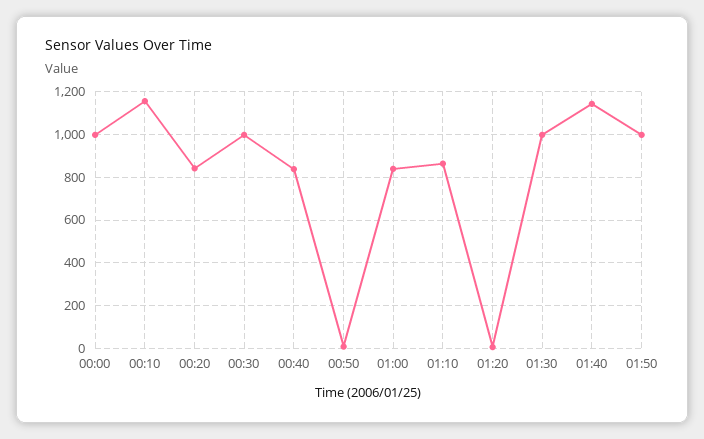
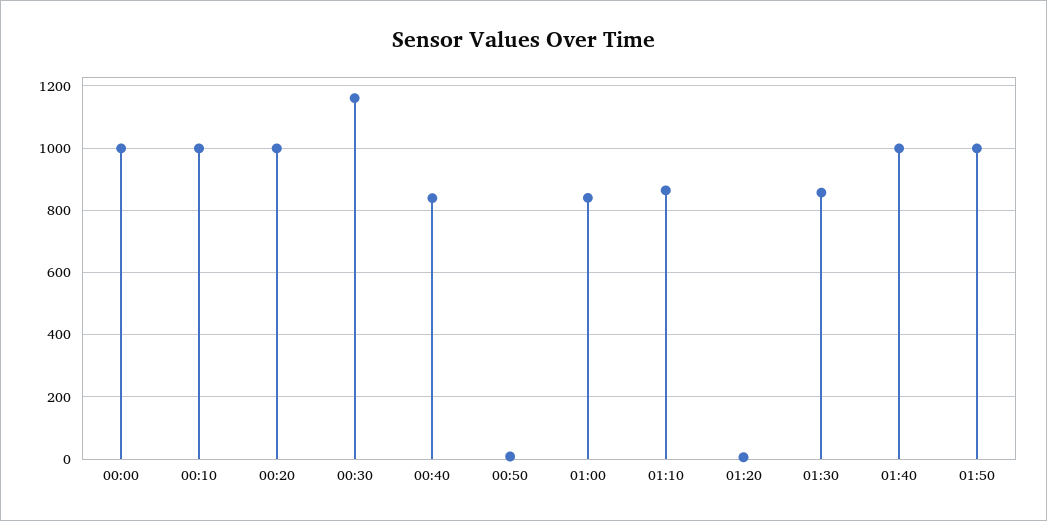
  {
    "00:00": 1000,
-   "00:10": 1150,
+   "00:10": 1000,
-   "00:20": 850,
+   "00:20": 1000,
-   "00:30": 1000,
+   "00:30": 1160,
    "00:40": 840,
    "00:50": 0,
    "01:00": 840,
    "01:10": 860,
    "01:20": 0,
-   "01:30": 1000,
+   "01:30": 860,
-   "01:40": 1150,
+   "01:40": 1000,
    "01:50": 1000
  }

